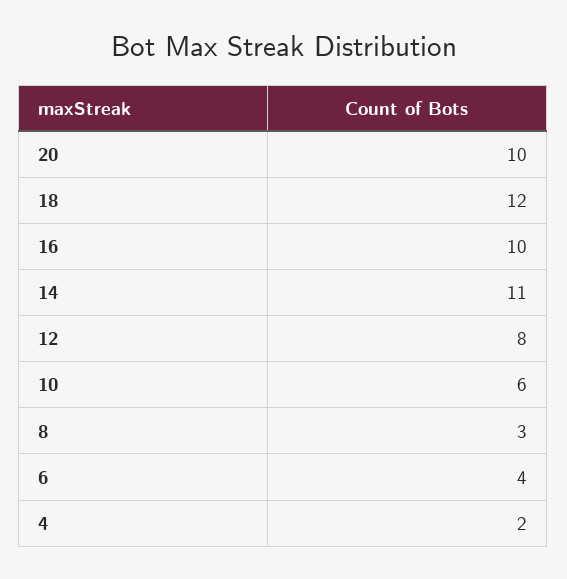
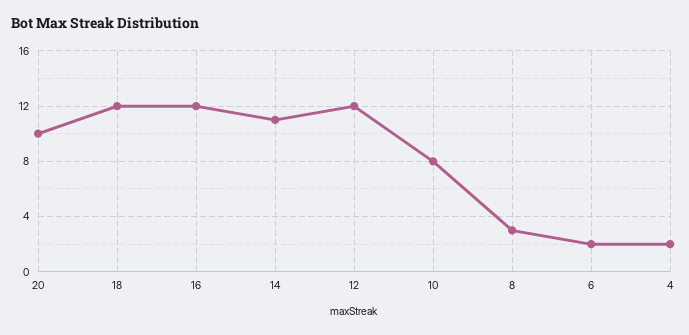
  {
    "20": 10,
    "18": 12,
-   "16": 10,
+   "16": 12,
    "14": 11,
-   "12": 8,
+   "12": 12,
-   "10": 6,
+   "10": 8,
    "8": 3,
-   "6": 4,
+   "6": 2,
    "4": 2
  }

